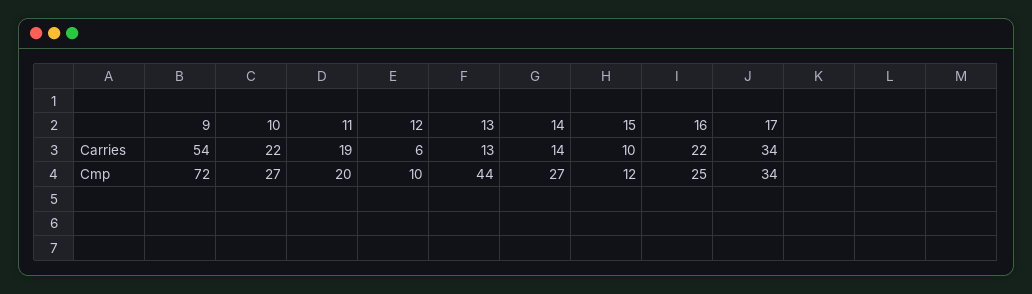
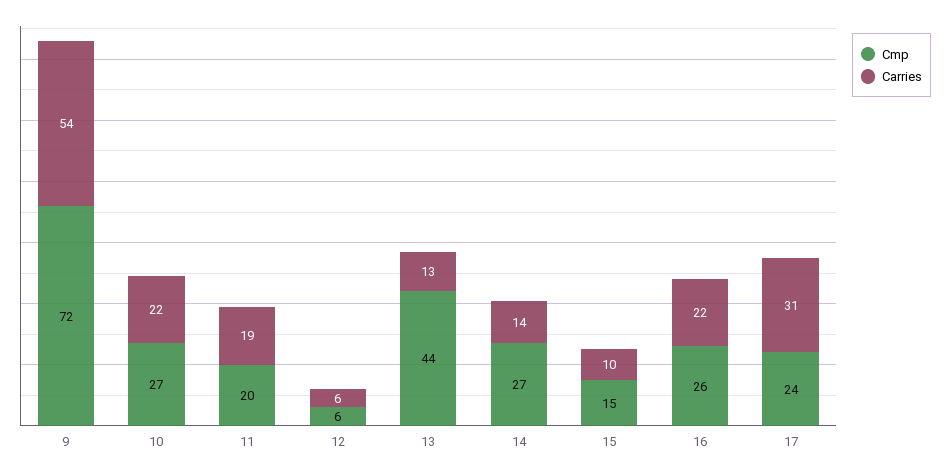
  {
    "Carries": {
      "9": 54,
      "10": 22,
      "11": 19,
      "12": 6,
      "13": 13,
      "14": 14,
      "15": 10,
      "16": 22,
-     "17": 34
+     "17": 31
    },
    "Cmp": {
      "9": 72,
      "10": 27,
      "11": 20,
-     "12": 10,
+     "12": 6,
      "13": 44,
      "14": 27,
-     "15": 12,
+     "15": 15,
-     "16": 25,
+     "16": 26,
-     "17": 34
+     "17": 24
    }
  }

